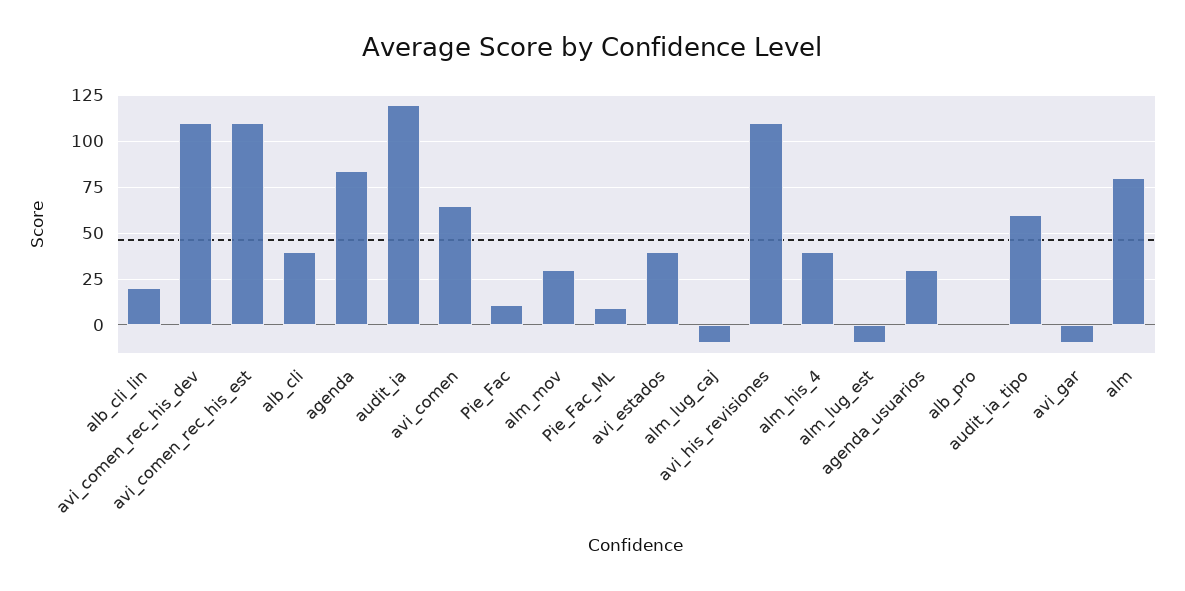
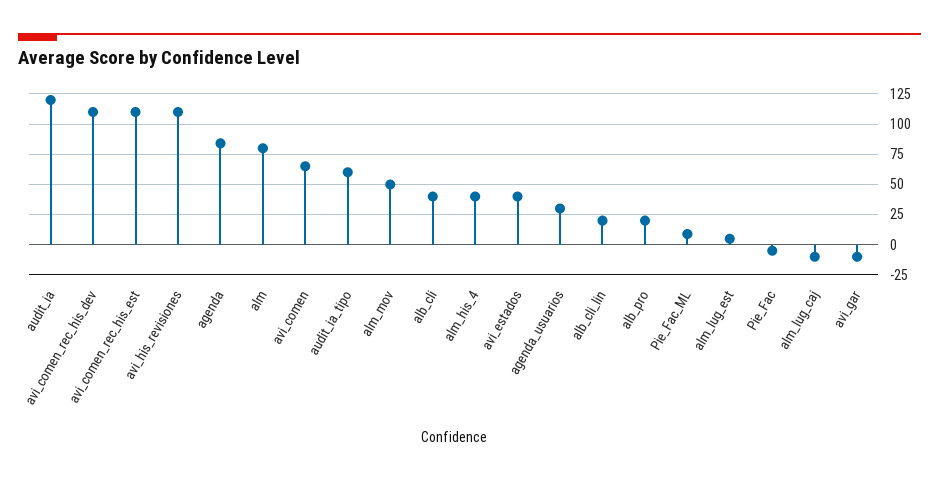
  {
    "alb_cli_lin": 20,
    "avi_comen_rec_his_dev": 110,
    "avi_comen_rec_his_est": 110,
    "alb_cli": 40,
    "agenda": 85,
    "audit_ia": 120,
    "avi_comen": 65,
-   "Pie_Fac": 10,
+   "Pie_Fac": -5,
-   "alm_mov": 30,
+   "alm_mov": 50,
    "Pie_Fac_ML": 10,
    "avi_estados": 40,
    "alm_lug_caj": -10,
    "avi_his_revisiones": 110,
    "alm_his_4": 40,
-   "alm_lug_est": -10,
+   "alm_lug_est": 5,
    "agenda_usuarios": 30,
-   "alb_pro": 0,
+   "alb_pro": 20,
    "audit_ia_tipo": 60,
    "avi_gar": -10,
    "alm": 80
  }

